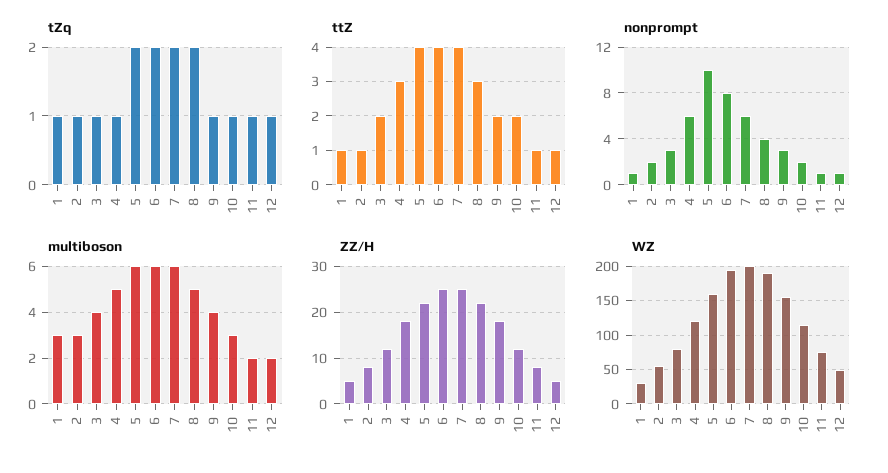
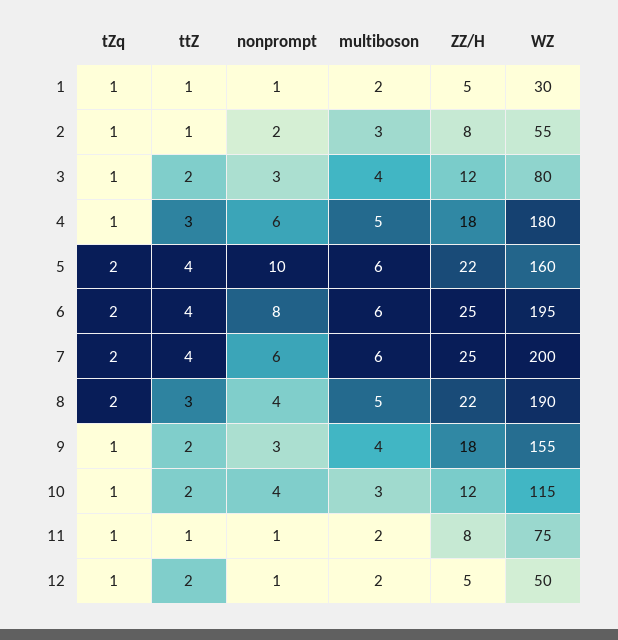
  {
    "tZq": {
      "1": 1,
      "2": 1,
      "3": 1,
      "4": 1,
      "5": 2,
      "6": 2,
      "7": 2,
      "8": 2,
      "9": 1,
      "10": 1,
      "11": 1,
      "12": 1
    },
    "ttZ": {
      "1": 1,
      "2": 1,
      "3": 2,
      "4": 3,
      "5": 4,
      "6": 4,
      "7": 4,
      "8": 3,
      "9": 2,
      "10": 2,
      "11": 1,
-     "12": 1
+     "12": 2
    },
    "nonprompt": {
      "1": 1,
      "2": 2,
      "3": 3,
      "4": 6,
      "5": 10,
      "6": 8,
      "7": 6,
      "8": 4,
      "9": 3,
-     "10": 2,
+     "10": 4,
      "11": 1,
      "12": 1
    },
    "multiboson": {
-     "1": 3,
+     "1": 2,
      "2": 3,
      "3": 4,
      "4": 5,
      "5": 6,
      "6": 6,
      "7": 6,
      "8": 5,
      "9": 4,
      "10": 3,
      "11": 2,
      "12": 2
    },
    "ZZ/H": {
      "1": 5,
      "2": 8,
      "3": 12,
      "4": 18,
      "5": 22,
      "6": 25,
      "7": 25,
      "8": 22,
      "9": 18,
      "10": 12,
      "11": 8,
      "12": 5
    },
    "WZ": {
      "1": 30,
      "2": 55,
      "3": 80,
-     "4": 120,
+     "4": 180,
      "5": 160,
      "6": 195,
      "7": 200,
      "8": 190,
      "9": 155,
      "10": 115,
      "11": 75,
      "12": 50
    }
  }

